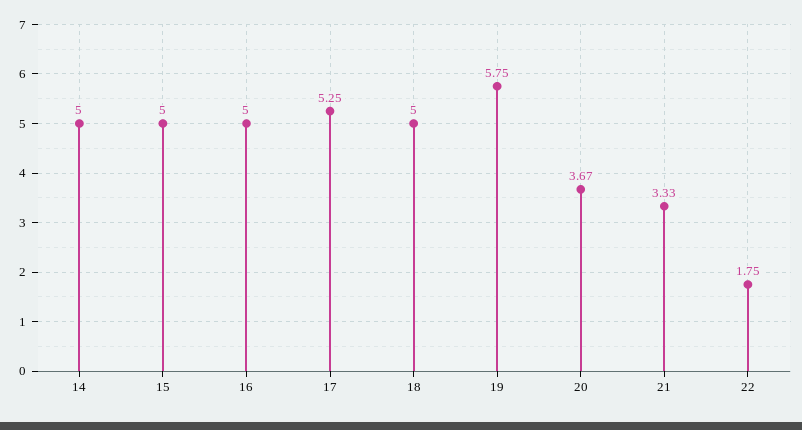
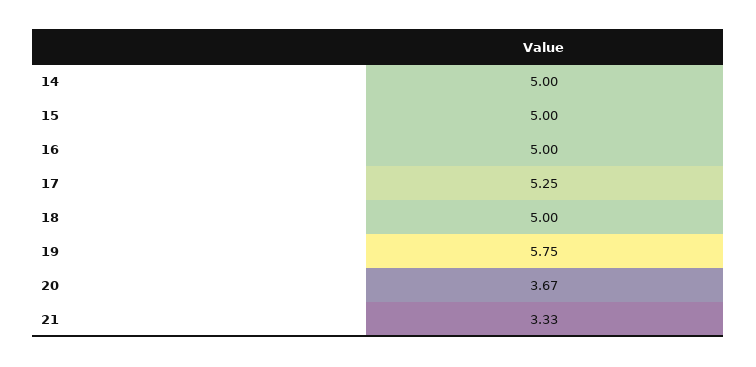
  {
    "14": 5,
    "15": 5,
    "16": 5,
    "17": 5.25,
    "18": 5,
    "19": 5.75,
    "20": 3.67,
-   "21": 3.33,
+   "21": 3.33
-   "22": 1.75
  }

